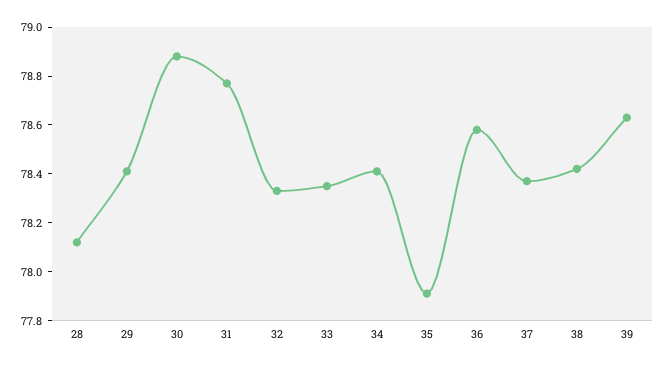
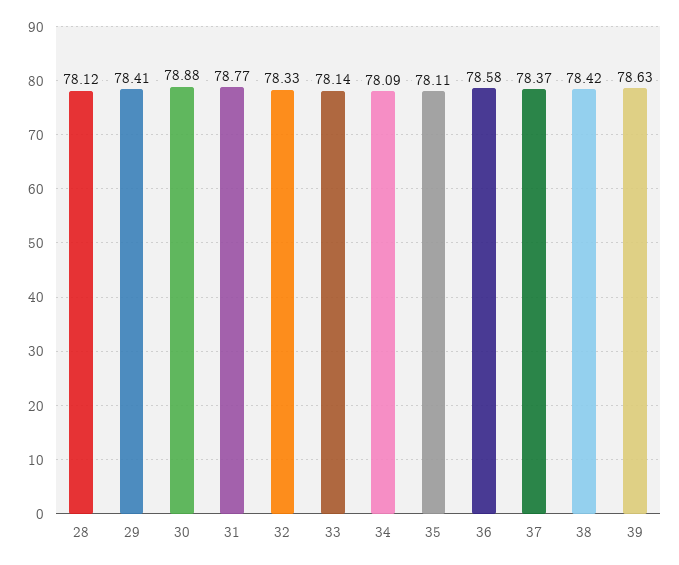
  {
    "28": 78.12,
    "29": 78.41,
    "30": 78.88,
    "31": 78.77,
    "32": 78.33,
-   "33": 78.35,
+   "33": 78.14,
-   "34": 78.4,
+   "34": 78.09,
-   "35": 77.9,
+   "35": 78.11,
    "36": 78.58,
    "37": 78.37,
    "38": 78.42,
    "39": 78.63
  }

